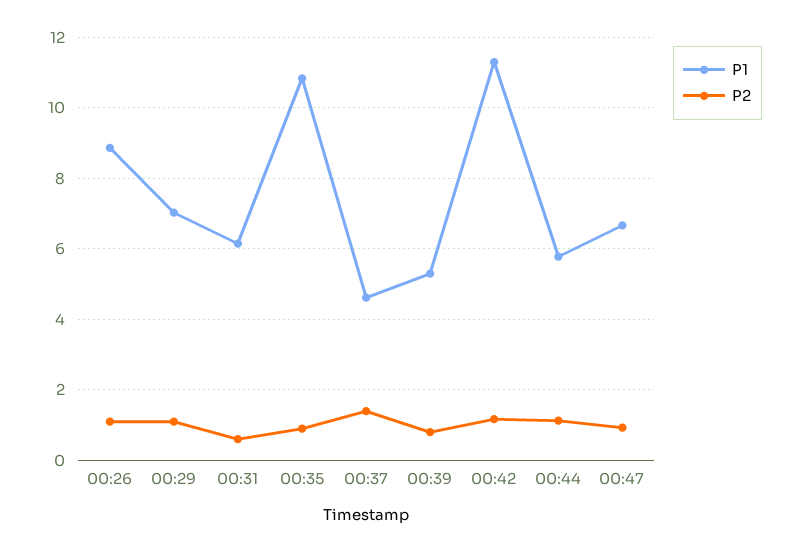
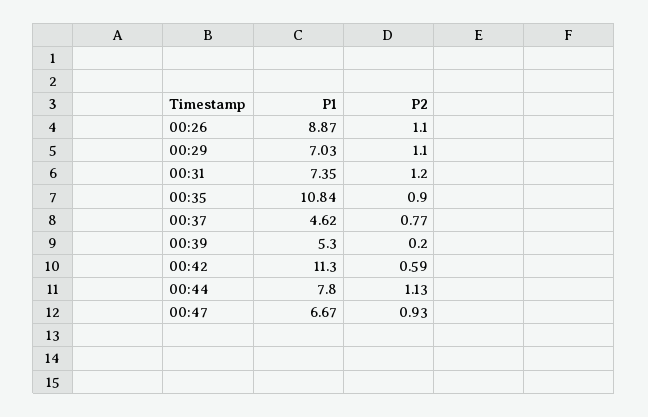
  {
    "P1": {
      "00:26": 8.87,
      "00:29": 7.03,
-     "00:31": 6.2,
+     "00:31": 7.35,
      "00:35": 10.84,
      "00:37": 4.62,
      "00:39": 5.3,
      "00:42": 11.3,
-     "00:44": 5.8,
+     "00:44": 7.8,
      "00:47": 6.67
    },
    "P2": {
      "00:26": 1.1,
      "00:29": 1.1,
-     "00:31": 0.6,
+     "00:31": 1.2,
      "00:35": 0.9,
-     "00:37": 1.4,
+     "00:37": 0.77,
-     "00:39": 0.8,
+     "00:39": 0.2,
-     "00:42": 1.2,
+     "00:42": 0.59,
      "00:44": 1.13,
      "00:47": 0.93
    }
  }

